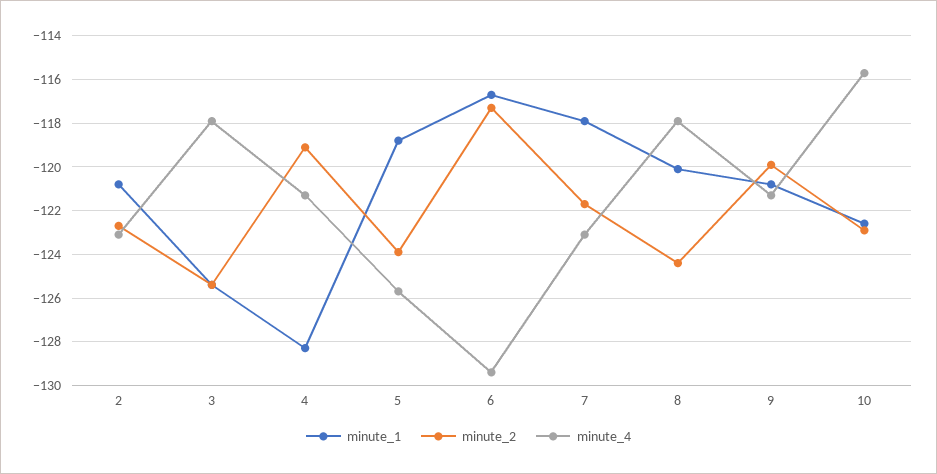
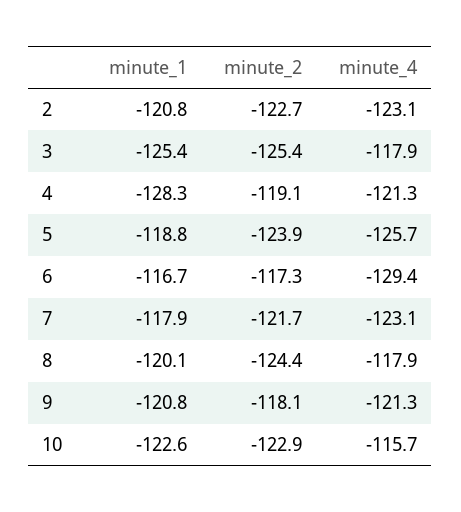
  {
    "minute_1": {
      "2": -120.8,
      "3": -125.4,
      "4": -128.3,
      "5": -118.8,
      "6": -116.7,
      "7": -117.9,
      "8": -120.1,
      "9": -120.8,
      "10": -122.6
    },
    "minute_2": {
      "2": -122.7,
      "3": -125.4,
      "4": -119.1,
      "5": -123.9,
      "6": -117.3,
      "7": -121.7,
      "8": -124.4,
-     "9": -120,
+     "9": -118.1,
      "10": -122.9
    },
    "minute_4": {
      "2": -123.1,
      "3": -117.9,
      "4": -121.3,
      "5": -125.7,
      "6": -129.4,
      "7": -123.1,
      "8": -117.9,
      "9": -121.3,
      "10": -115.7
    }
  }

